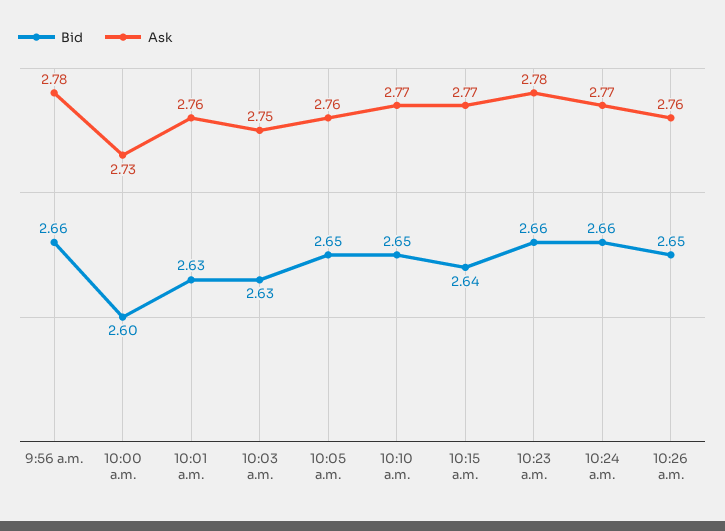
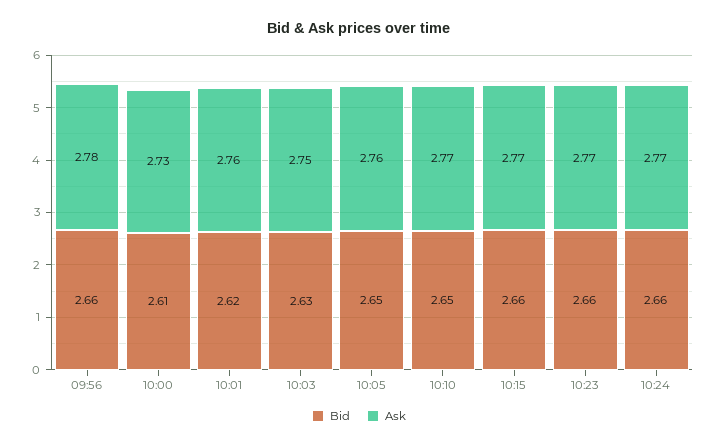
  {
    "Bid": {
      "9:56 a.m.": 2.66,
-     "10:00 a.m.": 2.6,
+     "10:00 a.m.": 2.61,
-     "10:01 a.m.": 2.63,
+     "10:01 a.m.": 2.62,
      "10:03 a.m.": 2.63,
      "10:05 a.m.": 2.65,
      "10:10 a.m.": 2.65,
-     "10:15 a.m.": 2.64,
+     "10:15 a.m.": 2.66,
      "10:23 a.m.": 2.66,
-     "10:24 a.m.": 2.66,
+     "10:24 a.m.": 2.66
-     "10:26 a.m.": 2.65
    },
    "Ask": {
      "9:56 a.m.": 2.78,
      "10:00 a.m.": 2.73,
      "10:01 a.m.": 2.76,
      "10:03 a.m.": 2.75,
      "10:05 a.m.": 2.76,
      "10:10 a.m.": 2.77,
      "10:15 a.m.": 2.77,
-     "10:23 a.m.": 2.78,
+     "10:23 a.m.": 2.77,
-     "10:24 a.m.": 2.77,
+     "10:24 a.m.": 2.77
-     "10:26 a.m.": 2.76
    }
  }

